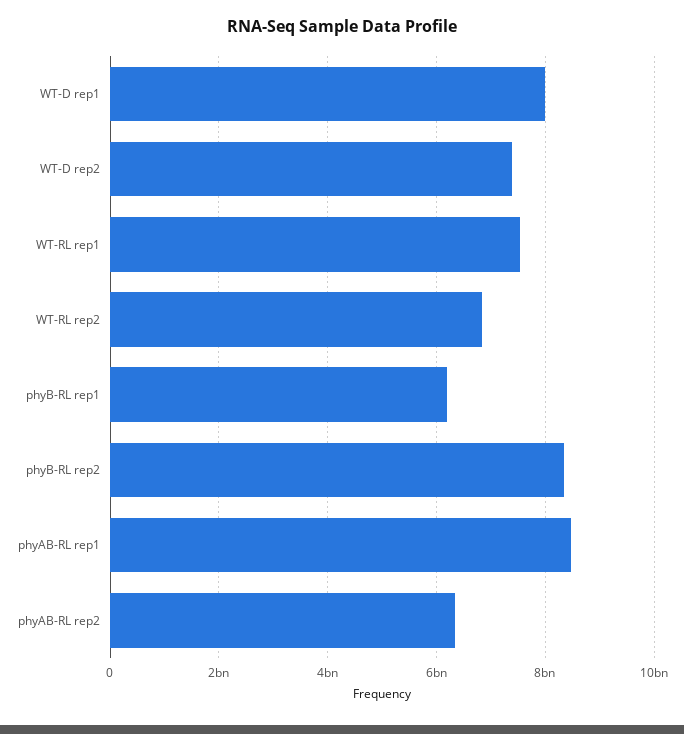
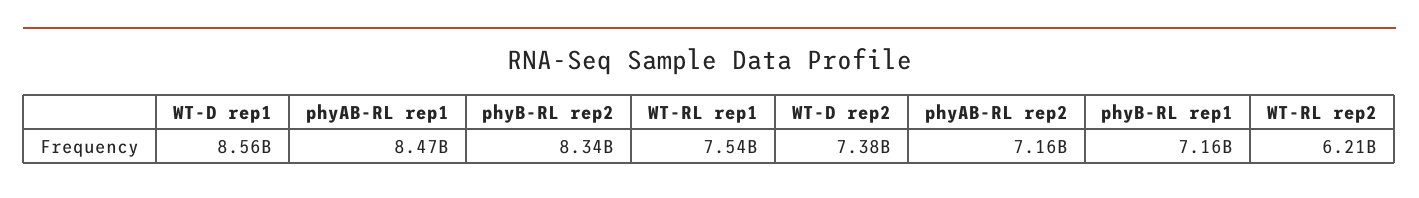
  {
-   "WT-D rep1": 8000000000,
+   "WT-D rep1": 8560000000,
    "WT-D rep2": 7380000000,
    "WT-RL rep1": 7540000000,
-   "WT-RL rep2": 6800000000,
+   "WT-RL rep2": 6210000000,
-   "phyB-RL rep1": 6200000000,
+   "phyB-RL rep1": 7160000000,
    "phyB-RL rep2": 8340000000,
    "phyAB-RL rep1": 8470000000,
-   "phyAB-RL rep2": 6400000000
+   "phyAB-RL rep2": 7160000000
  }

